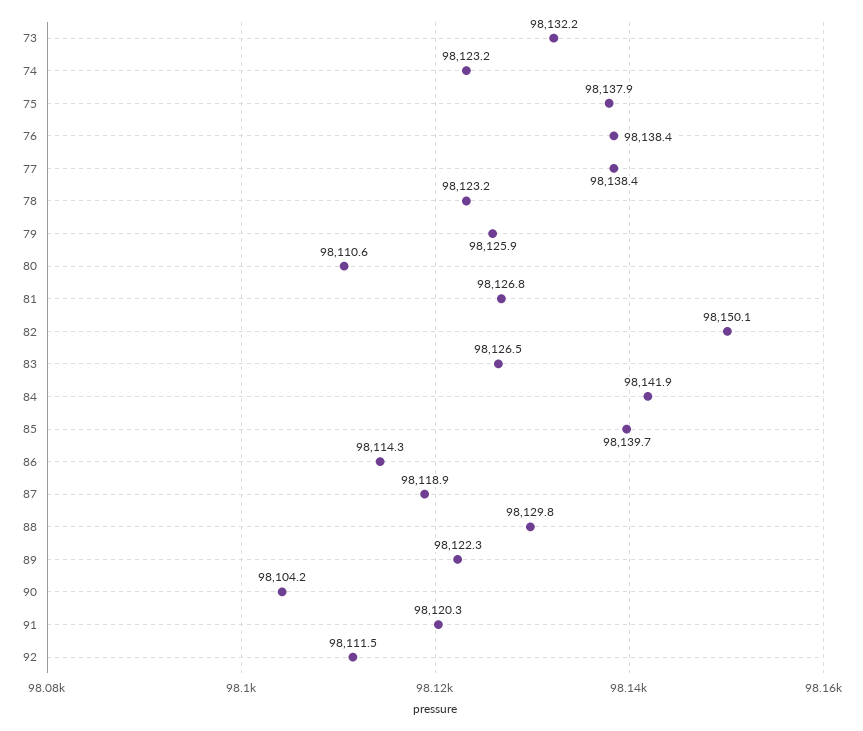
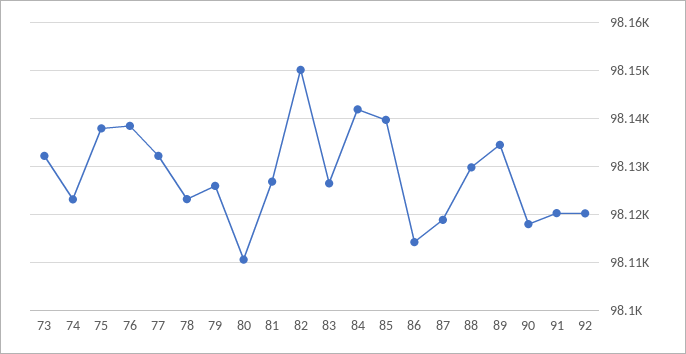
  {
    "73": 98132.2,
    "74": 98123.2,
    "75": 98137.9,
    "76": 98138.4,
-   "77": 98138.4,
+   "77": 98132,
    "78": 98123.2,
    "79": 98125.9,
    "80": 98110.6,
    "81": 98126.8,
    "82": 98150.1,
    "83": 98126.5,
    "84": 98141.9,
    "85": 98139.7,
    "86": 98114.3,
    "87": 98118.9,
    "88": 98129.8,
-   "89": 98122.3,
+   "89": 98134,
-   "90": 98104.2,
+   "90": 98118,
    "91": 98120.3,
-   "92": 98111.5
+   "92": 98120
  }

